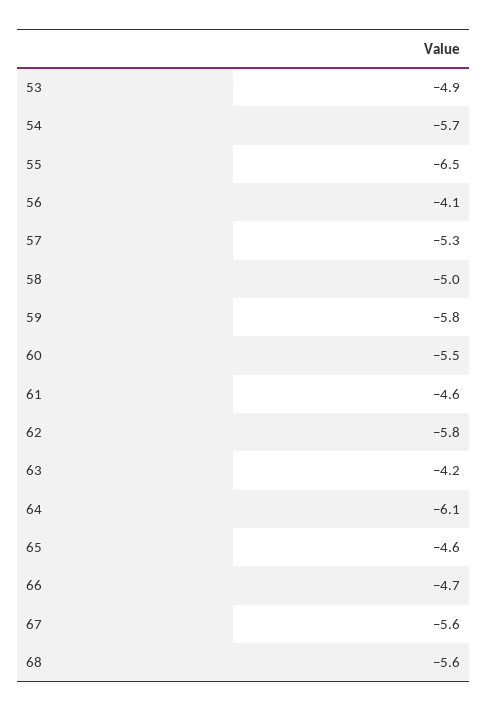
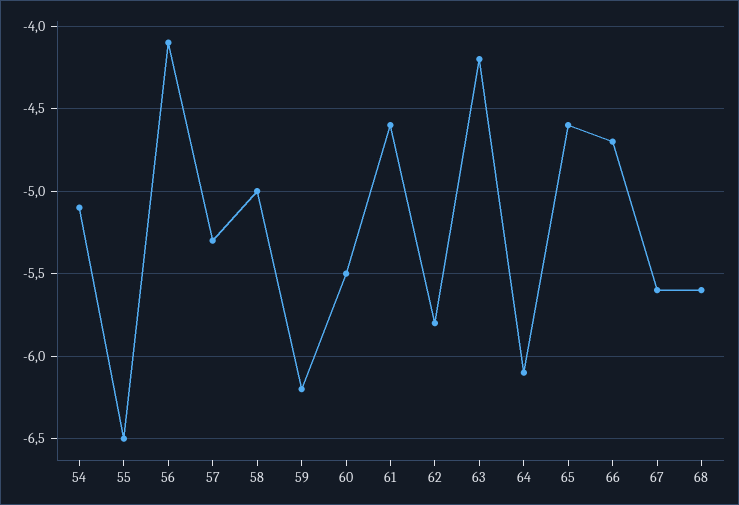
  {
-   "53": -4.9,
-   "54": -5.7,
+   "54": -5.1,
    "55": -6.5,
    "56": -4.1,
    "57": -5.3,
    "58": -5,
-   "59": -5.8,
+   "59": -6.2,
    "60": -5.5,
    "61": -4.6,
    "62": -5.8,
    "63": -4.2,
    "64": -6.1,
    "65": -4.6,
    "66": -4.7,
    "67": -5.6,
    "68": -5.6
  }

